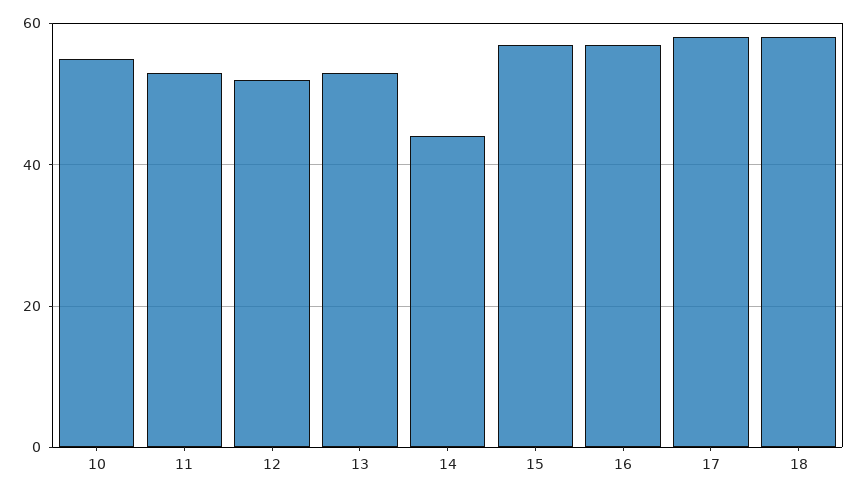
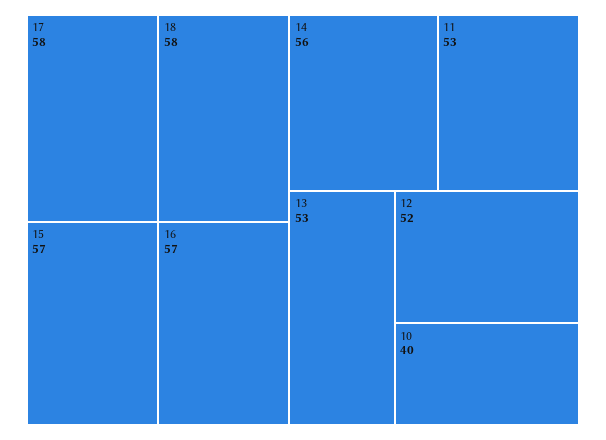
  {
-   "10": 55,
+   "10": 40,
    "11": 53,
    "12": 52,
    "13": 53,
-   "14": 45,
+   "14": 56,
    "15": 57,
    "16": 57,
    "17": 58,
    "18": 58
  }

